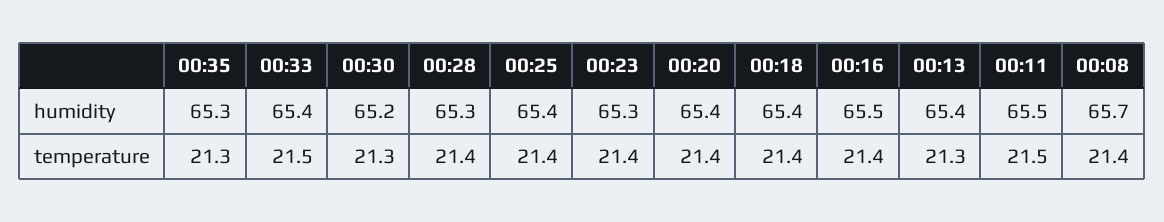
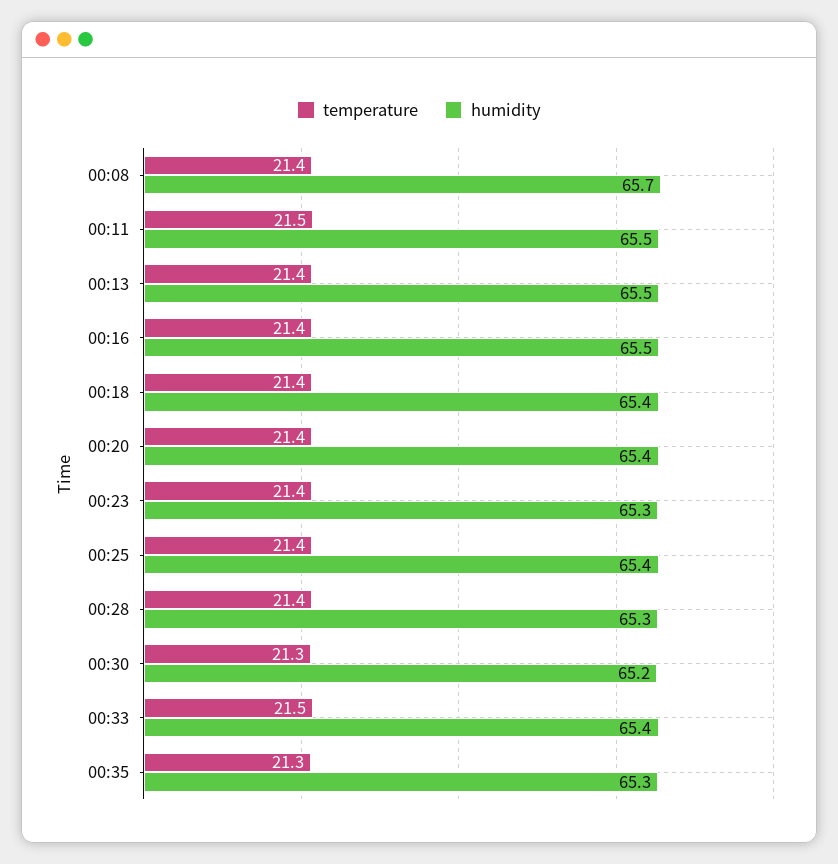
  {
    "humidity": {
      "00:35": 65.3,
      "00:33": 65.4,
      "00:30": 65.2,
      "00:28": 65.3,
      "00:25": 65.4,
      "00:23": 65.3,
      "00:20": 65.4,
      "00:18": 65.4,
      "00:16": 65.5,
-     "00:13": 65.4,
+     "00:13": 65.5,
      "00:11": 65.5,
      "00:08": 65.7
    },
    "temperature": {
      "00:35": 21.3,
      "00:33": 21.5,
      "00:30": 21.3,
      "00:28": 21.4,
      "00:25": 21.4,
      "00:23": 21.4,
      "00:20": 21.4,
      "00:18": 21.4,
      "00:16": 21.4,
-     "00:13": 21.3,
+     "00:13": 21.4,
      "00:11": 21.5,
      "00:08": 21.4
    }
  }

